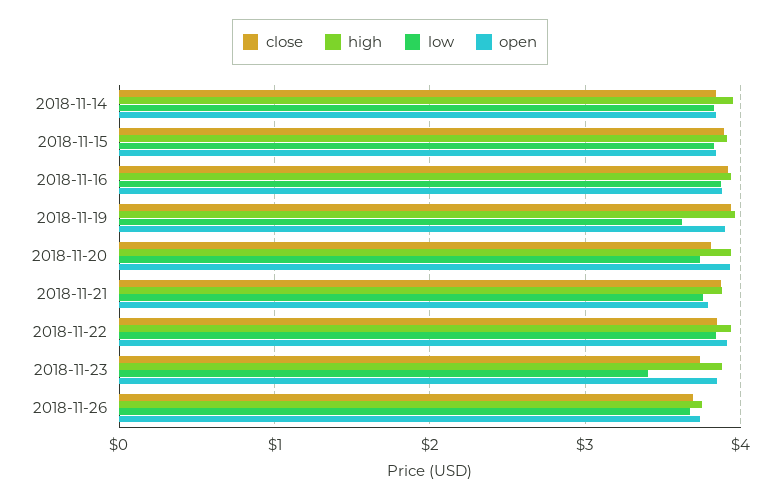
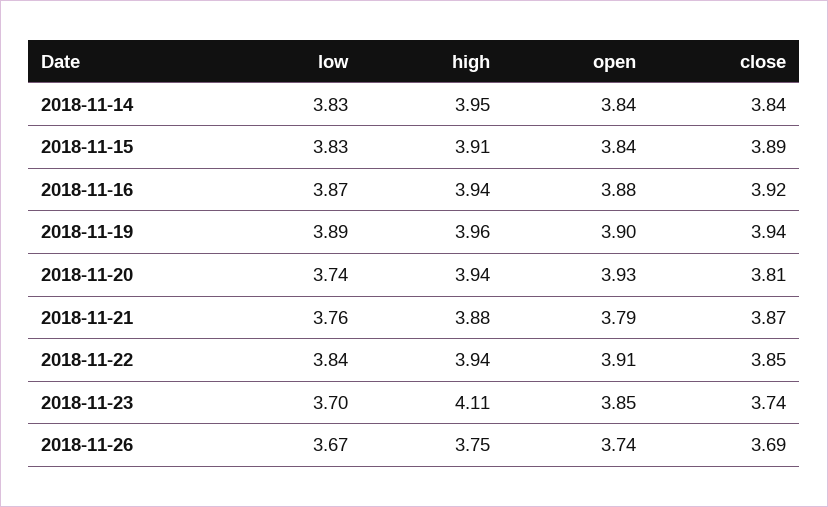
  {
    "close": {
      "2018-11-14": 3.84,
      "2018-11-15": 3.89,
      "2018-11-16": 3.92,
      "2018-11-19": 3.94,
      "2018-11-20": 3.81,
      "2018-11-21": 3.87,
      "2018-11-22": 3.85,
      "2018-11-23": 3.74,
      "2018-11-26": 3.69
    },
    "high": {
      "2018-11-14": 3.95,
      "2018-11-15": 3.91,
      "2018-11-16": 3.94,
      "2018-11-19": 3.96,
      "2018-11-20": 3.94,
      "2018-11-21": 3.88,
      "2018-11-22": 3.94,
-     "2018-11-23": 3.9,
+     "2018-11-23": 4.11,
      "2018-11-26": 3.75
    },
    "low": {
      "2018-11-14": 3.83,
      "2018-11-15": 3.83,
      "2018-11-16": 3.87,
-     "2018-11-19": 3.6,
+     "2018-11-19": 3.89,
      "2018-11-20": 3.74,
      "2018-11-21": 3.76,
      "2018-11-22": 3.84,
-     "2018-11-23": 3.4,
+     "2018-11-23": 3.7,
      "2018-11-26": 3.67
    },
    "open": {
      "2018-11-14": 3.84,
      "2018-11-15": 3.84,
      "2018-11-16": 3.88,
      "2018-11-19": 3.9,
      "2018-11-20": 3.93,
      "2018-11-21": 3.79,
      "2018-11-22": 3.91,
      "2018-11-23": 3.85,
      "2018-11-26": 3.74
    }
  }

